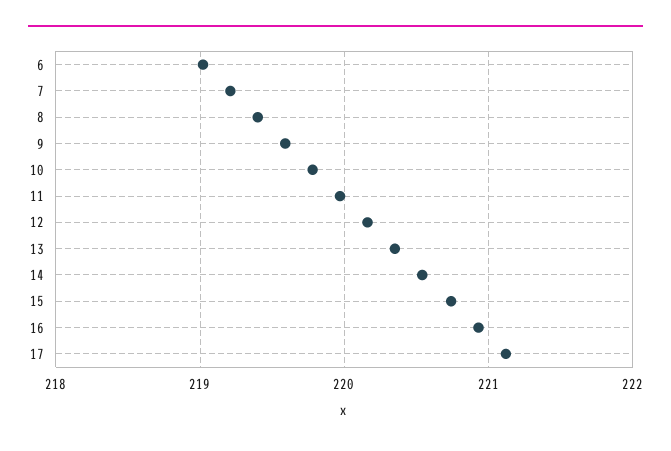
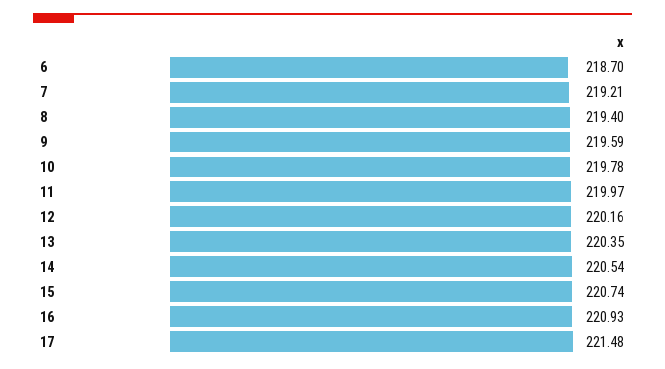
  {
-   "6": 219,
+   "6": 218.7,
    "7": 219.21,
    "8": 219.4,
    "9": 219.59,
    "10": 219.78,
    "11": 219.97,
    "12": 220.16,
    "13": 220.35,
    "14": 220.54,
    "15": 220.74,
    "16": 220.93,
-   "17": 221.1
+   "17": 221.48
  }

